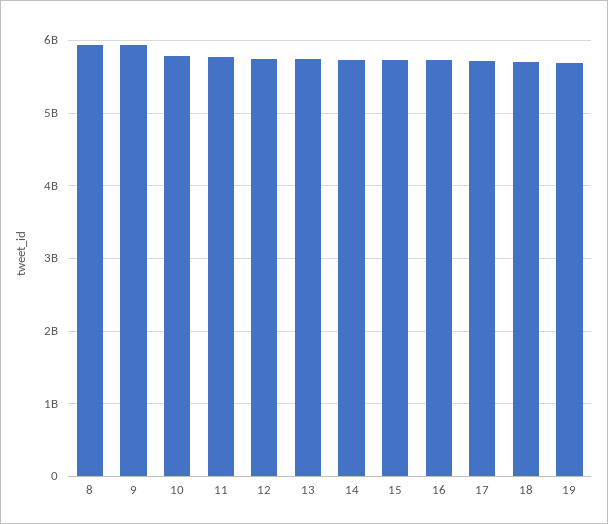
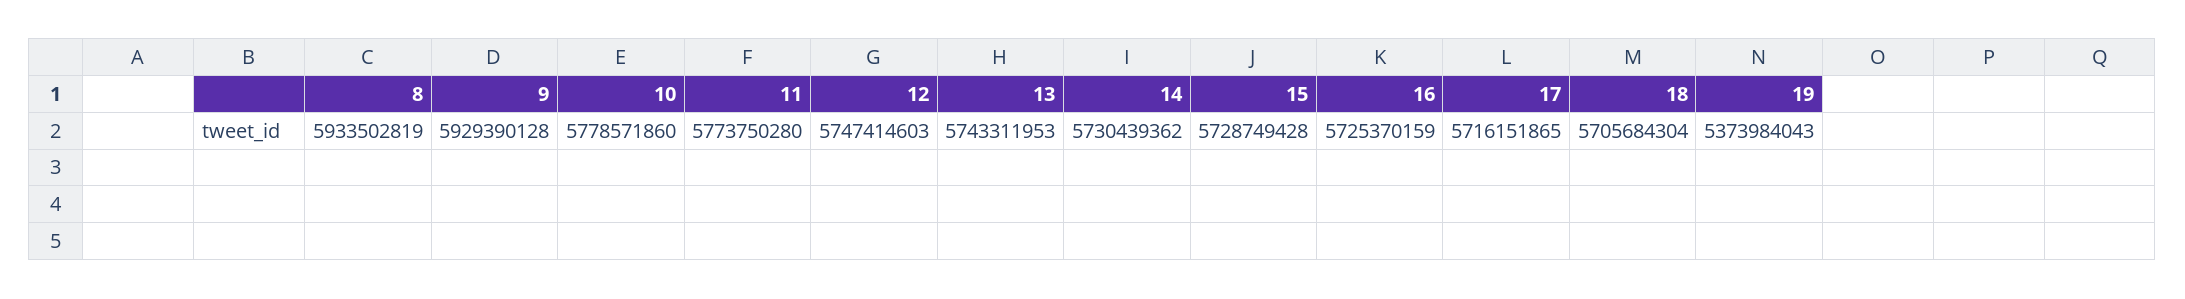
  {
    "8": 5933502819,
    "9": 5929390128,
    "10": 5778571860,
    "11": 5773750280,
    "12": 5747414603,
    "13": 5743311953,
    "14": 5730439362,
    "15": 5728749428,
    "16": 5725370159,
    "17": 5716151865,
    "18": 5705684304,
-   "19": 5700000000
+   "19": 5373984043
  }

